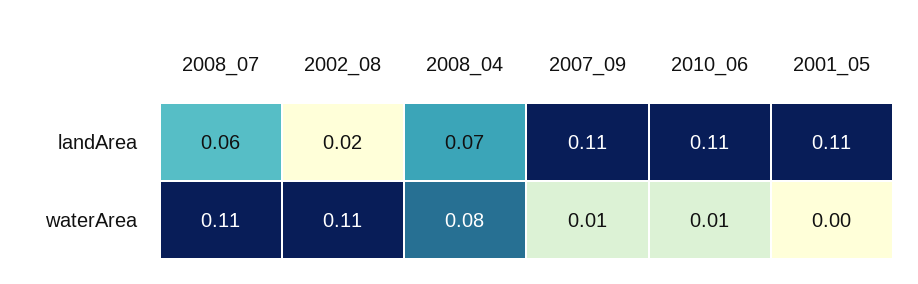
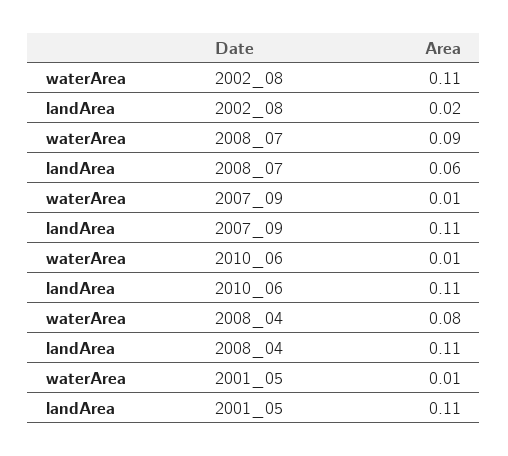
  {
    "2008_07": {
      "landArea": 0.06,
-     "waterArea": 0.11
+     "waterArea": 0.09
    },
    "2002_08": {
      "landArea": 0.02,
      "waterArea": 0.11
    },
    "2008_04": {
-     "landArea": 0.07,
+     "landArea": 0.11,
      "waterArea": 0.08
    },
    "2007_09": {
      "landArea": 0.11,
      "waterArea": 0.01
    },
    "2010_06": {
      "landArea": 0.11,
      "waterArea": 0.01
    },
    "2001_05": {
      "landArea": 0.11,
-     "waterArea": 0
+     "waterArea": 0.01
    }
  }

